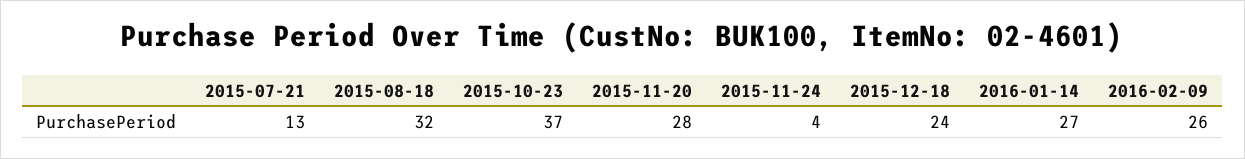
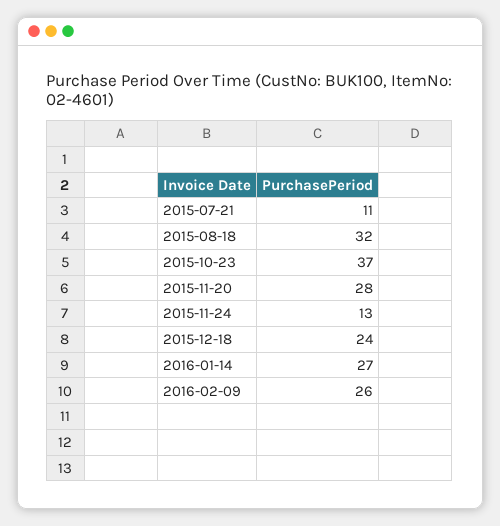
  {
-   "2015-07-21": 13,
+   "2015-07-21": 11,
    "2015-08-18": 32,
    "2015-10-23": 37,
    "2015-11-20": 28,
-   "2015-11-24": 4,
+   "2015-11-24": 13,
    "2015-12-18": 24,
    "2016-01-14": 27,
    "2016-02-09": 26
  }

